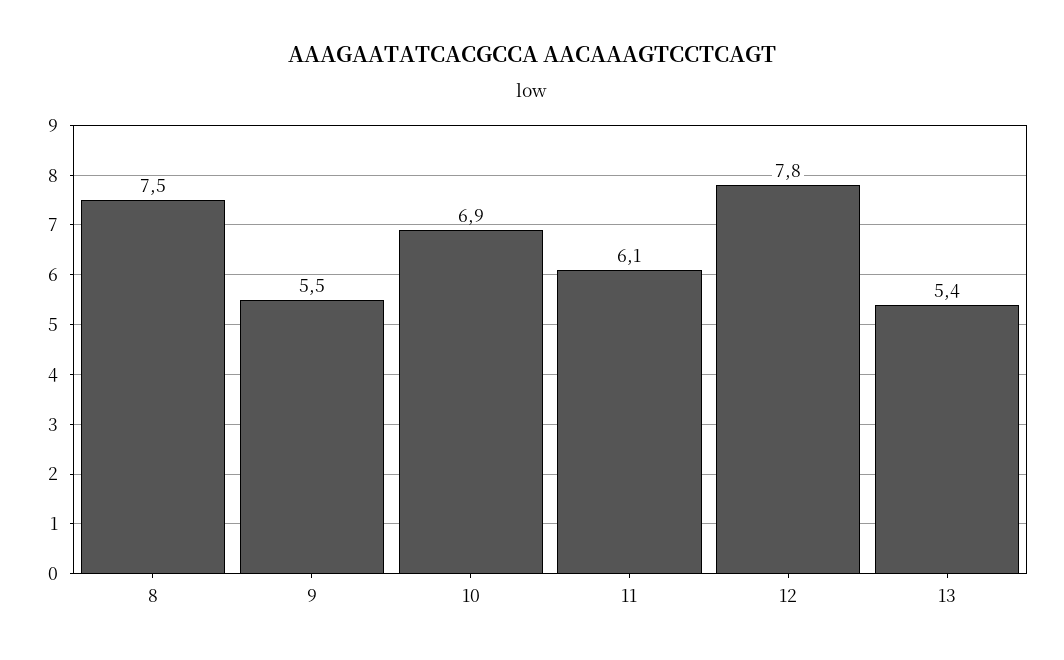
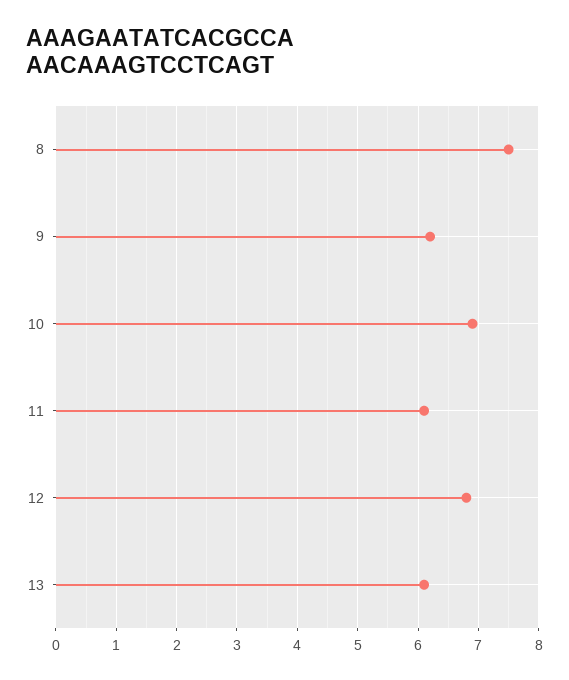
  {
    "8": 7.5,
-   "9": 5.5,
+   "9": 6.2,
    "10": 6.9,
    "11": 6.1,
-   "12": 7.8,
+   "12": 6.8,
-   "13": 5.4
+   "13": 6.1
  }

